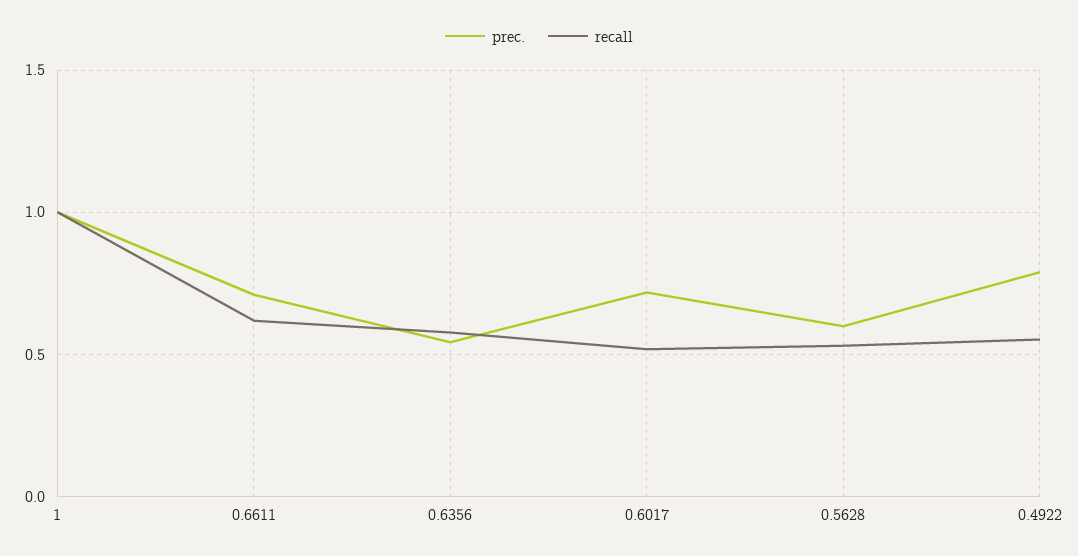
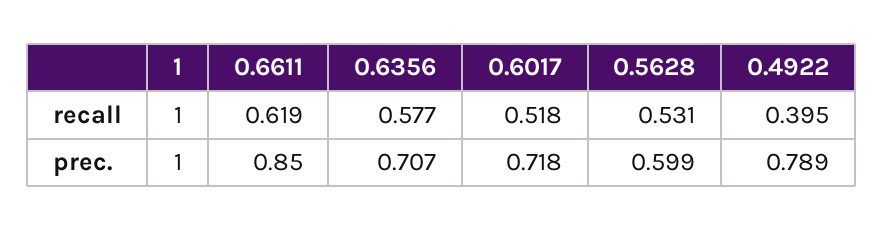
  {
    "prec.": {
      "1": 1,
-     "0.6611": 0.7,
+     "0.6611": 0.85,
-     "0.6356": 0.55,
+     "0.6356": 0.707,
      "0.6017": 0.718,
      "0.5628": 0.599,
      "0.4922": 0.789
    },
    "recall": {
      "1": 1,
      "0.6611": 0.619,
      "0.6356": 0.577,
      "0.6017": 0.518,
      "0.5628": 0.531,
-     "0.4922": 0.55
+     "0.4922": 0.395
    }
  }

